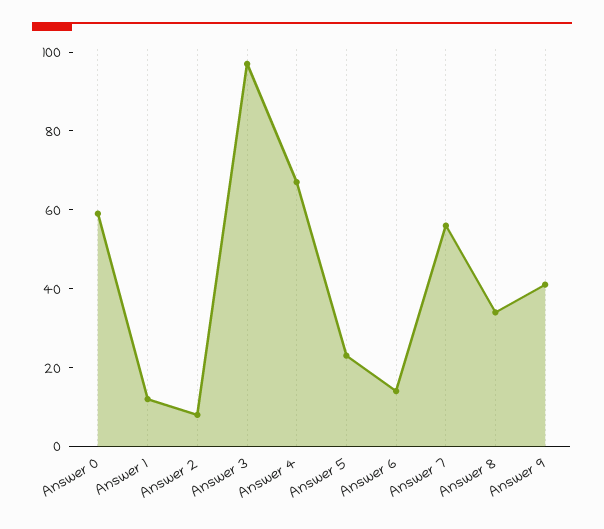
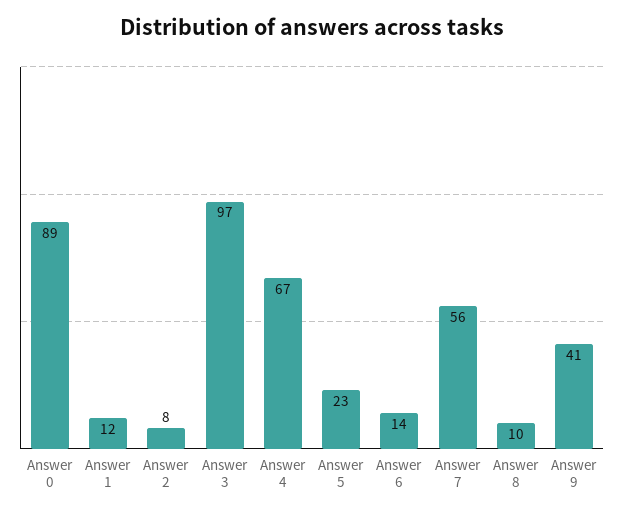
  {
-   "Answer 0": 60,
+   "Answer 0": 89,
    "Answer 1": 12,
    "Answer 2": 8,
    "Answer 3": 97,
    "Answer 4": 67,
    "Answer 5": 23,
    "Answer 6": 14,
    "Answer 7": 56,
-   "Answer 8": 35,
+   "Answer 8": 10,
    "Answer 9": 41
  }

